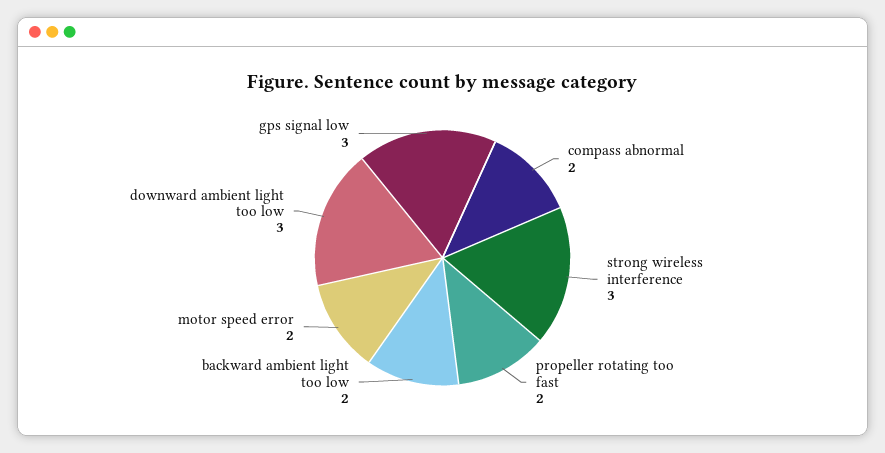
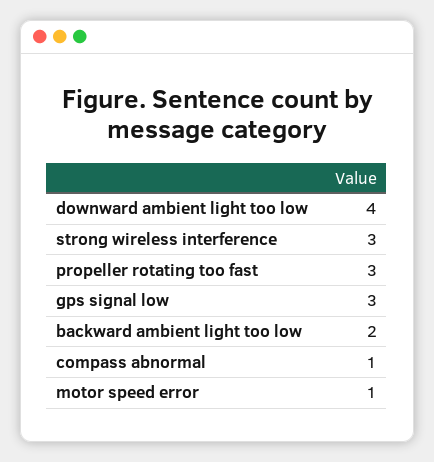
  {
-   "compass abnormal": 2,
+   "compass abnormal": 1,
    "strong wireless interference": 3,
-   "propeller rotating too fast": 2,
+   "propeller rotating too fast": 3,
    "backward ambient light too low": 2,
-   "motor speed error": 2,
+   "motor speed error": 1,
-   "downward ambient light too low": 3,
+   "downward ambient light too low": 4,
    "gps signal low": 3
  }

